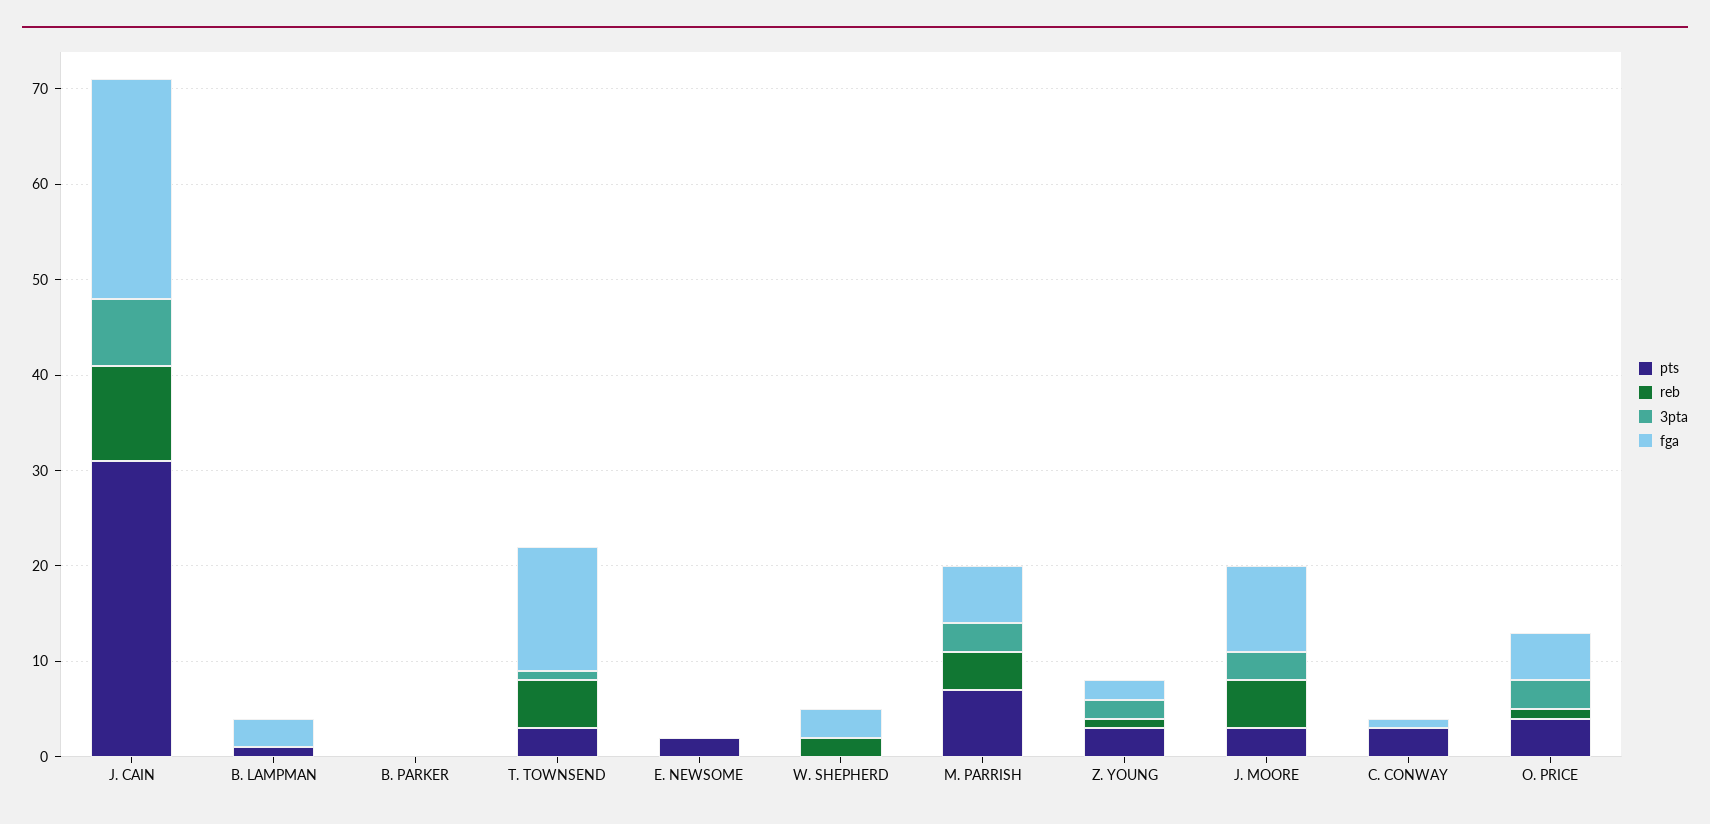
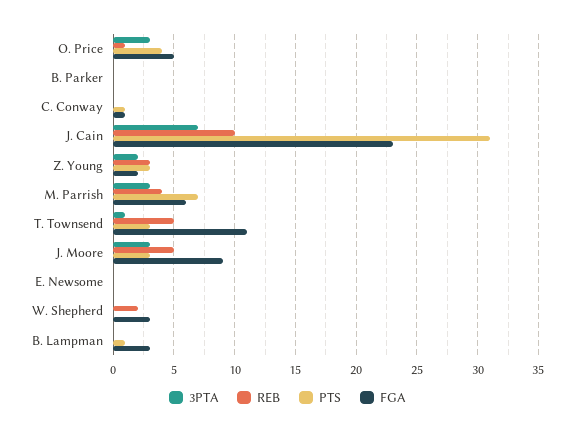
  {
    "pts": {
      "J. CAIN": 31,
      "B. LAMPMAN": 1,
      "B. PARKER": 0,
      "T. TOWNSEND": 3,
-     "E. NEWSOME": 2,
+     "E. NEWSOME": 0,
      "W. SHEPHERD": 0,
      "M. PARRISH": 7,
      "Z. YOUNG": 3,
      "J. MOORE": 3,
-     "C. CONWAY": 3,
+     "C. CONWAY": 1,
      "O. PRICE": 4
    },
    "reb": {
      "J. CAIN": 10,
      "B. LAMPMAN": 0,
      "B. PARKER": 0,
      "T. TOWNSEND": 5,
      "E. NEWSOME": 0,
      "W. SHEPHERD": 2,
      "M. PARRISH": 4,
-     "Z. YOUNG": 1,
+     "Z. YOUNG": 3,
      "J. MOORE": 5,
      "C. CONWAY": 0,
      "O. PRICE": 1
    },
    "3pta": {
      "J. CAIN": 7,
      "B. LAMPMAN": 0,
      "B. PARKER": 0,
      "T. TOWNSEND": 1,
      "E. NEWSOME": 0,
      "W. SHEPHERD": 0,
      "M. PARRISH": 3,
      "Z. YOUNG": 2,
      "J. MOORE": 3,
      "C. CONWAY": 0,
      "O. PRICE": 3
    },
    "fga": {
      "J. CAIN": 23,
      "B. LAMPMAN": 3,
      "B. PARKER": 0,
-     "T. TOWNSEND": 13,
+     "T. TOWNSEND": 11,
      "E. NEWSOME": 0,
      "W. SHEPHERD": 3,
      "M. PARRISH": 6,
      "Z. YOUNG": 2,
      "J. MOORE": 9,
      "C. CONWAY": 1,
      "O. PRICE": 5
    }
  }

